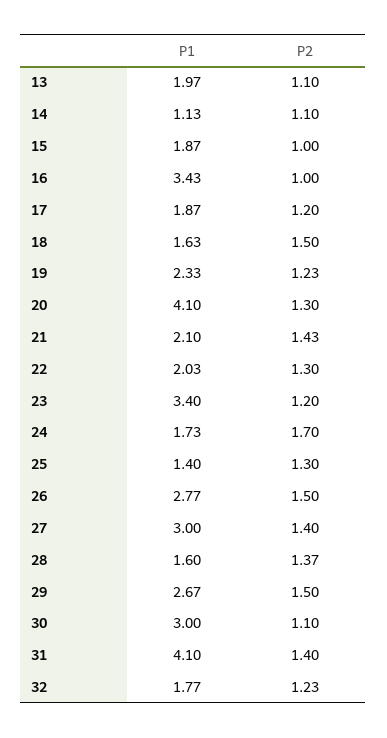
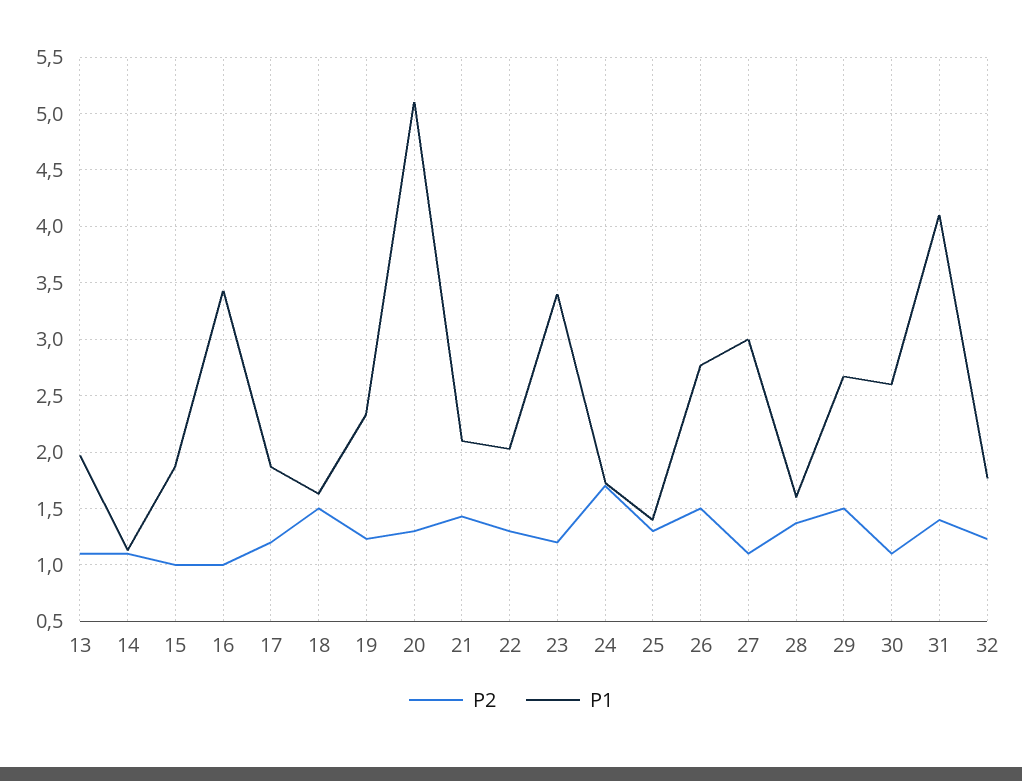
  {
    "P1": {
      "13": 1.97,
      "14": 1.13,
      "15": 1.87,
      "16": 3.43,
      "17": 1.87,
      "18": 1.63,
      "19": 2.33,
-     "20": 4.1,
+     "20": 5.1,
      "21": 2.1,
      "22": 2.03,
      "23": 3.4,
      "24": 1.73,
      "25": 1.4,
      "26": 2.77,
      "27": 3,
      "28": 1.6,
      "29": 2.67,
-     "30": 3,
+     "30": 2.6,
      "31": 4.1,
      "32": 1.77
    },
    "P2": {
      "13": 1.1,
      "14": 1.1,
      "15": 1,
      "16": 1,
      "17": 1.2,
      "18": 1.5,
      "19": 1.23,
      "20": 1.3,
      "21": 1.43,
      "22": 1.3,
      "23": 1.2,
      "24": 1.7,
      "25": 1.3,
      "26": 1.5,
-     "27": 1.4,
+     "27": 1.1,
      "28": 1.37,
      "29": 1.5,
      "30": 1.1,
      "31": 1.4,
      "32": 1.23
    }
  }

